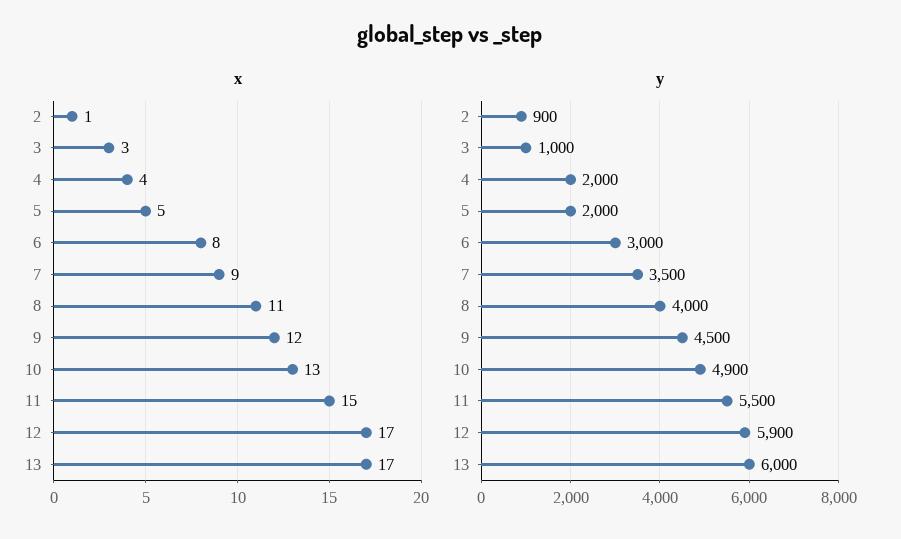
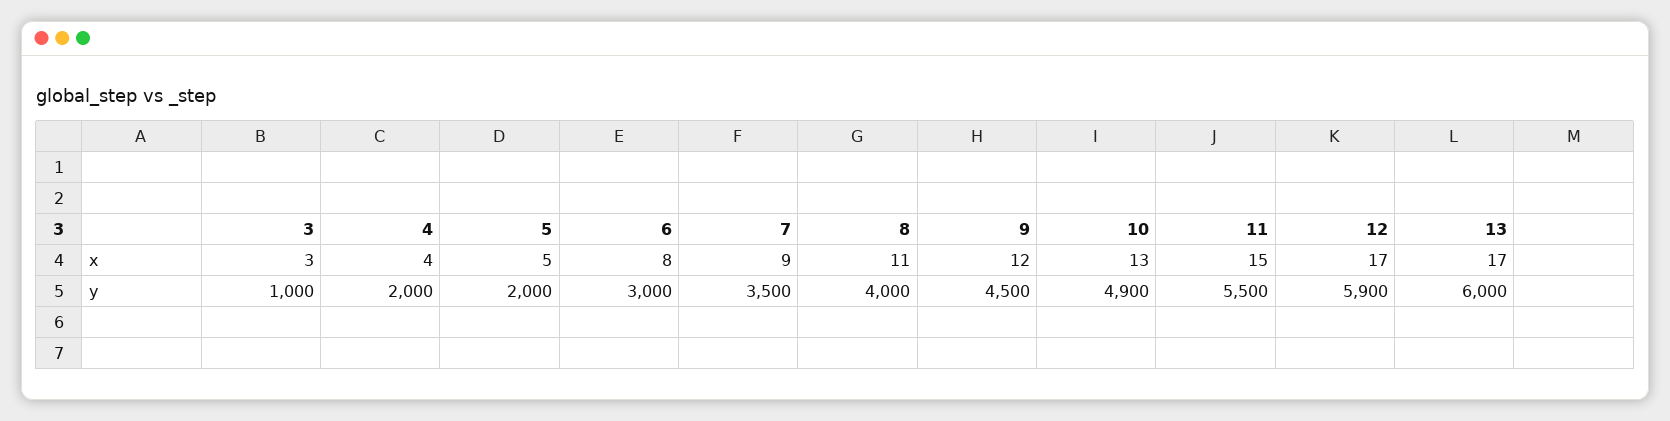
  {
    "x": {
-     "2": 1,
      "3": 3,
      "4": 4,
      "5": 5,
      "6": 8,
      "7": 9,
      "8": 11,
      "9": 12,
      "10": 13,
      "11": 15,
      "12": 17,
      "13": 17
    },
    "y": {
-     "2": 900,
      "3": 1000,
      "4": 2000,
      "5": 2000,
      "6": 3000,
      "7": 3500,
      "8": 4000,
      "9": 4500,
      "10": 4900,
      "11": 5500,
      "12": 5900,
      "13": 6000
    }
  }

